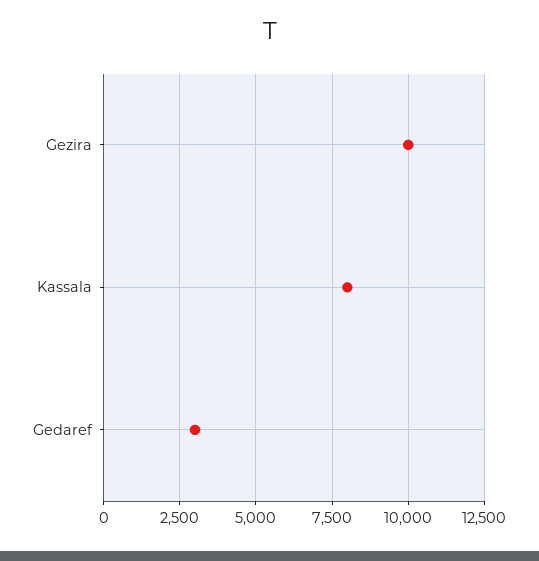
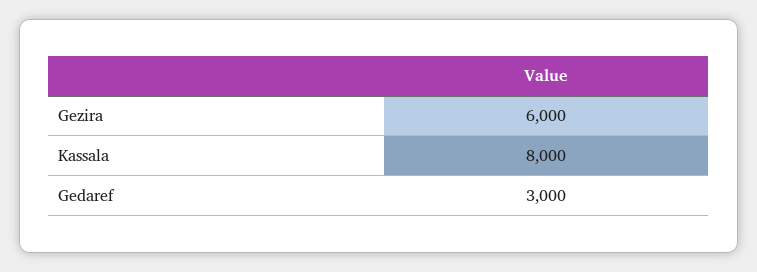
  {
-   "Gezira": 10000,
+   "Gezira": 6000,
    "Kassala": 8000,
    "Gedaref": 3000
  }

